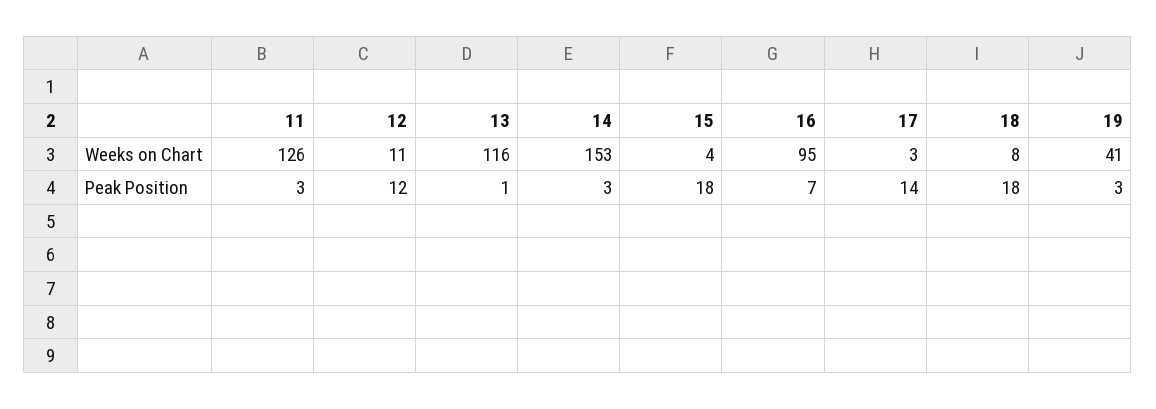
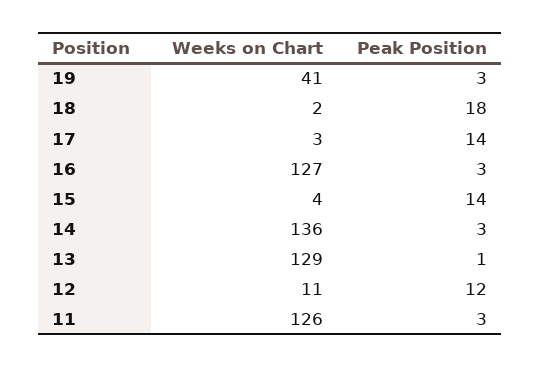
  {
    "11": {
      "Weeks on Chart": 126,
      "Peak Position": 3
    },
    "12": {
      "Weeks on Chart": 11,
      "Peak Position": 12
    },
    "13": {
-     "Weeks on Chart": 116,
+     "Weeks on Chart": 129,
      "Peak Position": 1
    },
    "14": {
-     "Weeks on Chart": 153,
+     "Weeks on Chart": 136,
      "Peak Position": 3
    },
    "15": {
      "Weeks on Chart": 4,
-     "Peak Position": 18
+     "Peak Position": 14
    },
    "16": {
-     "Weeks on Chart": 95,
+     "Weeks on Chart": 127,
-     "Peak Position": 7
+     "Peak Position": 3
    },
    "17": {
      "Weeks on Chart": 3,
      "Peak Position": 14
    },
    "18": {
-     "Weeks on Chart": 8,
+     "Weeks on Chart": 2,
      "Peak Position": 18
    },
    "19": {
      "Weeks on Chart": 41,
      "Peak Position": 3
    }
  }

